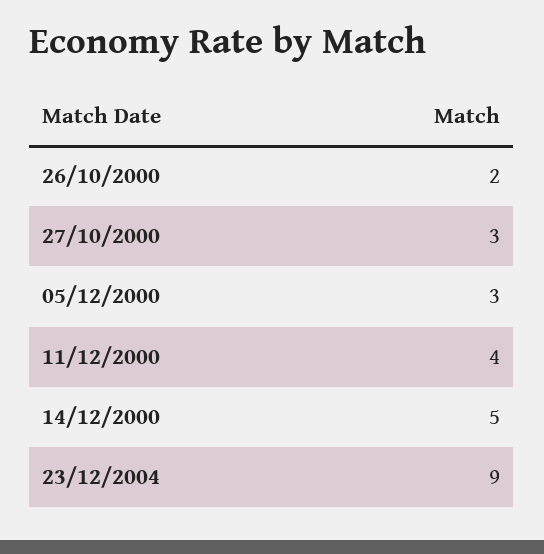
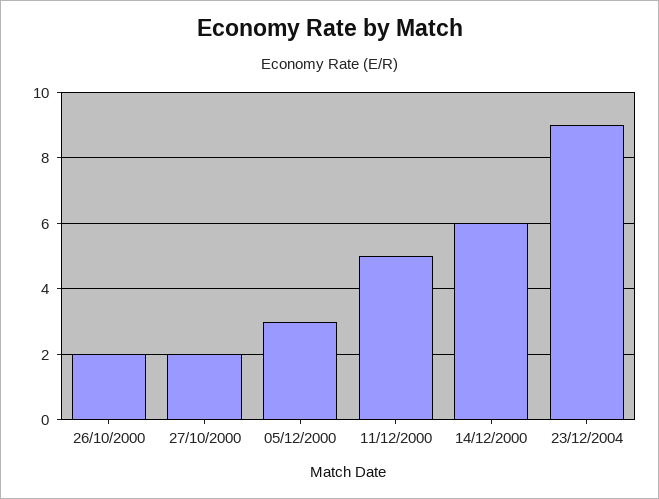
  {
    "26/10/2000": 2,
-   "27/10/2000": 3,
+   "27/10/2000": 2,
    "05/12/2000": 3,
-   "11/12/2000": 4,
+   "11/12/2000": 5,
-   "14/12/2000": 5,
+   "14/12/2000": 6,
    "23/12/2004": 9
  }

